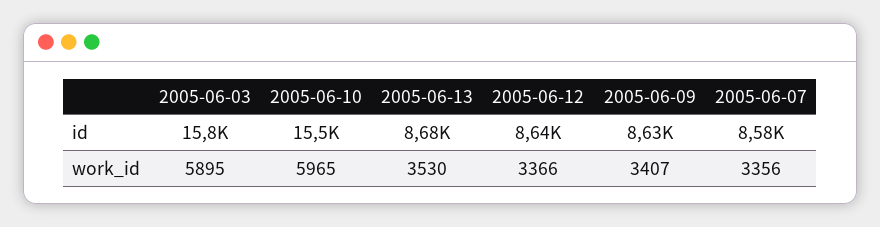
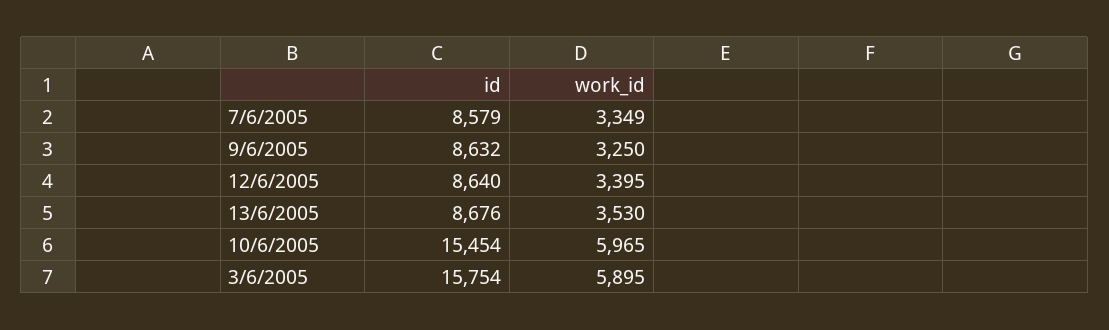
  {
    "2005-06-03": {
      "id": 15754,
      "work_id": 5895
    },
    "2005-06-10": {
      "id": 15454,
      "work_id": 5965
    },
    "2005-06-13": {
      "id": 8676,
      "work_id": 3530
    },
    "2005-06-12": {
      "id": 8640,
-     "work_id": 3366
+     "work_id": 3395
    },
    "2005-06-09": {
      "id": 8632,
-     "work_id": 3407
+     "work_id": 3250
    },
    "2005-06-07": {
      "id": 8579,
-     "work_id": 3356
+     "work_id": 3349
    }
  }

